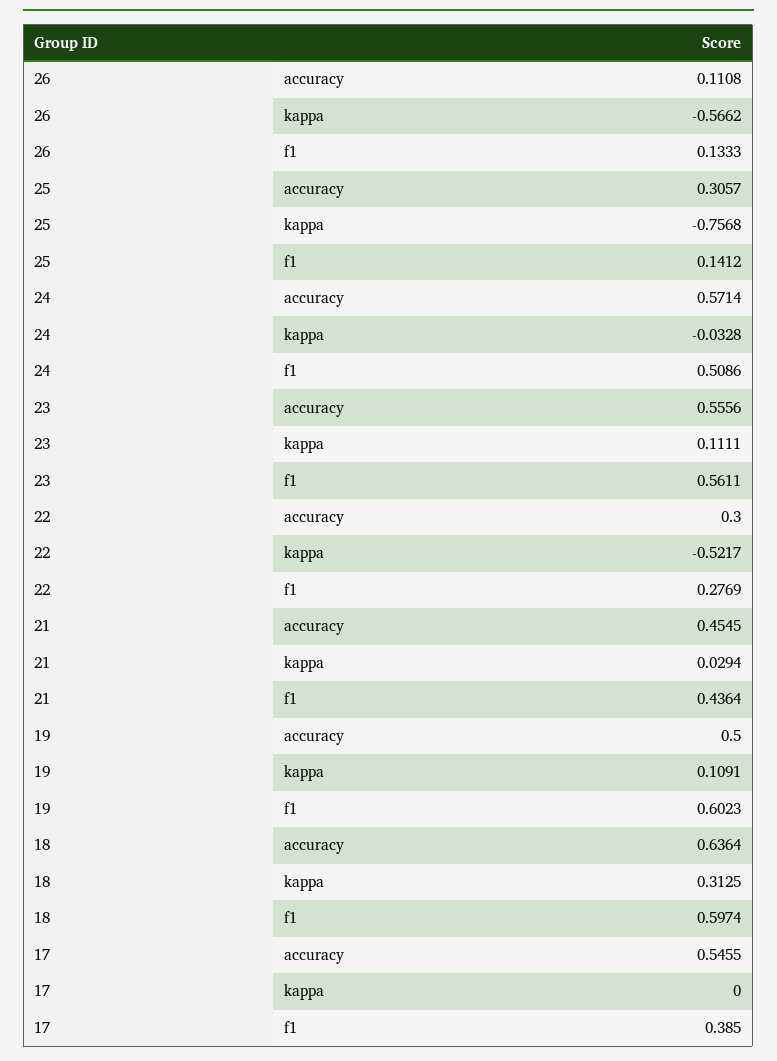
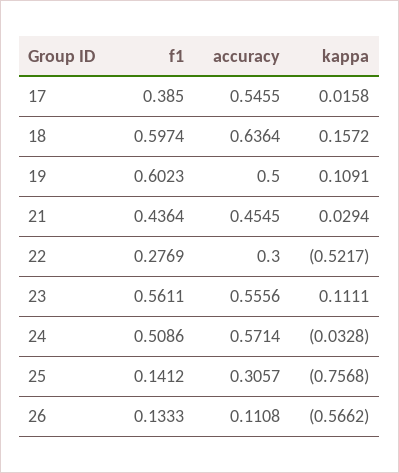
  {
    "26": {
      "accuracy": 0.1108,
      "kappa": -0.5662,
      "f1": 0.1333
    },
    "25": {
      "accuracy": 0.3057,
      "kappa": -0.7568,
      "f1": 0.1412
    },
    "24": {
      "accuracy": 0.5714,
      "kappa": -0.0328,
      "f1": 0.5086
    },
    "23": {
      "accuracy": 0.5556,
      "kappa": 0.1111,
      "f1": 0.5611
    },
    "22": {
      "accuracy": 0.3,
      "kappa": -0.5217,
      "f1": 0.2769
    },
    "21": {
      "accuracy": 0.4545,
      "kappa": 0.0294,
      "f1": 0.4364
    },
    "19": {
      "accuracy": 0.5,
      "kappa": 0.1091,
      "f1": 0.6023
    },
    "18": {
      "accuracy": 0.6364,
-     "kappa": 0.3125,
+     "kappa": 0.1572,
      "f1": 0.5974
    },
    "17": {
      "accuracy": 0.5455,
-     "kappa": 0,
+     "kappa": 0.0158,
      "f1": 0.385
    }
  }

